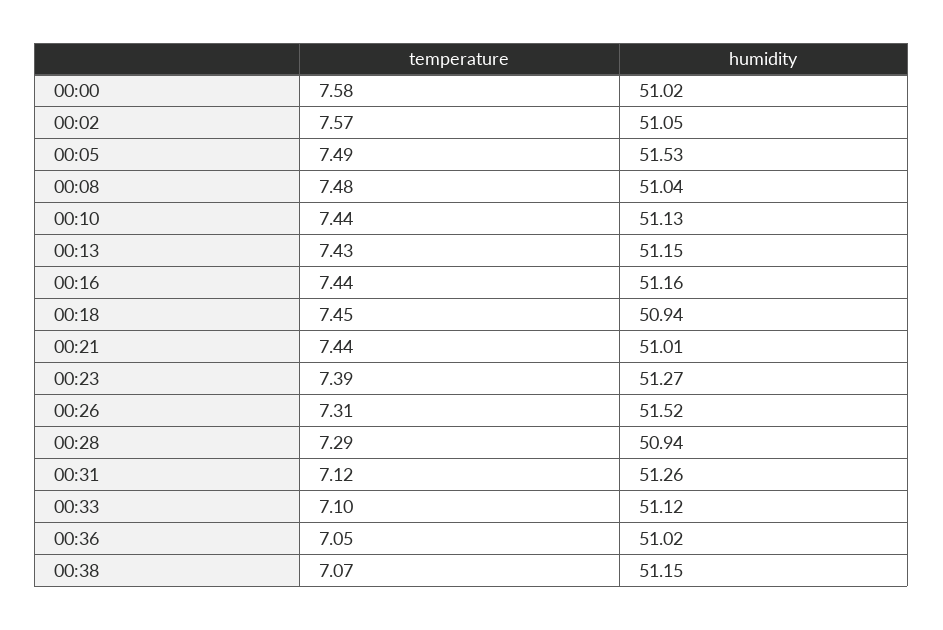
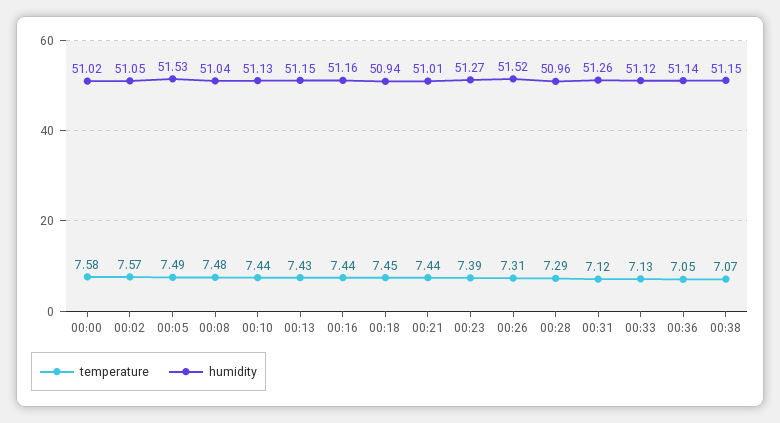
  {
    "temperature": {
      "00:00": 7.58,
      "00:02": 7.57,
      "00:05": 7.49,
      "00:08": 7.48,
      "00:10": 7.44,
      "00:13": 7.43,
      "00:16": 7.44,
      "00:18": 7.45,
      "00:21": 7.44,
      "00:23": 7.39,
      "00:26": 7.31,
      "00:28": 7.29,
      "00:31": 7.12,
-     "00:33": 7.1,
+     "00:33": 7.13,
      "00:36": 7.05,
      "00:38": 7.07
    },
    "humidity": {
      "00:00": 51.02,
      "00:02": 51.05,
      "00:05": 51.53,
      "00:08": 51.04,
      "00:10": 51.13,
      "00:13": 51.15,
      "00:16": 51.16,
      "00:18": 50.94,
      "00:21": 51.01,
      "00:23": 51.27,
      "00:26": 51.52,
-     "00:28": 50.94,
+     "00:28": 50.96,
      "00:31": 51.26,
      "00:33": 51.12,
-     "00:36": 51.02,
+     "00:36": 51.14,
      "00:38": 51.15
    }
  }

